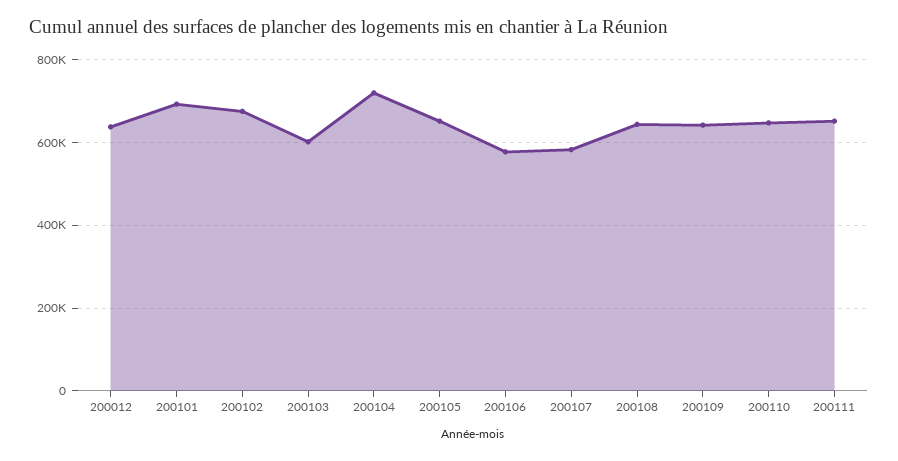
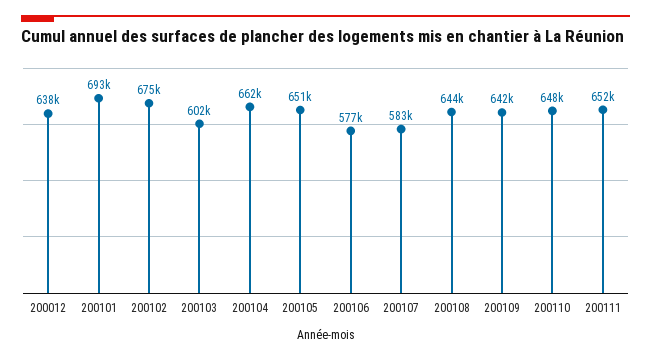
  {
    "200012": 638000,
    "200101": 693000,
    "200102": 675000,
    "200103": 602000,
-   "200104": 720000,
+   "200104": 662000,
    "200105": 651000,
    "200106": 577000,
    "200107": 583000,
    "200108": 644000,
    "200109": 642000,
    "200110": 648000,
    "200111": 652000
  }

